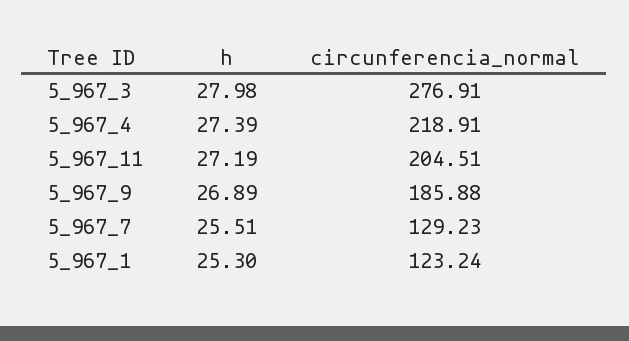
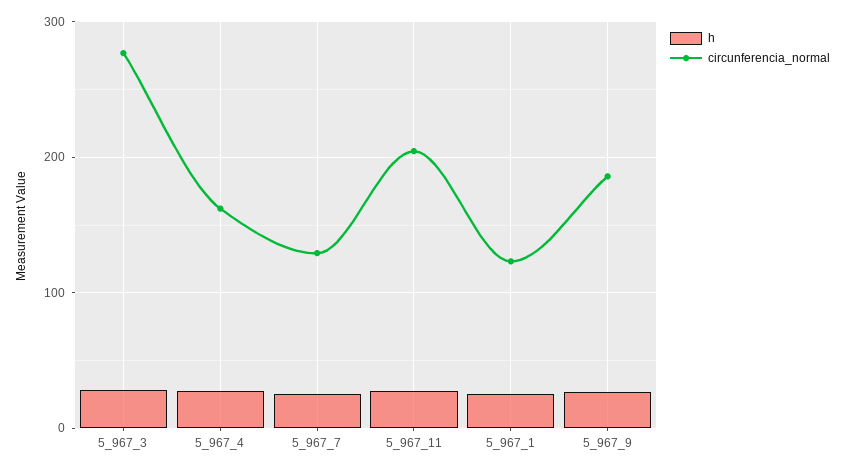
  {
    "h": {
      "5_967_3": 27.98,
      "5_967_4": 27.39,
      "5_967_11": 27.19,
      "5_967_9": 26.89,
      "5_967_7": 25.51,
      "5_967_1": 25.3
    },
    "circunferencia_normal": {
      "5_967_3": 276.91,
-     "5_967_4": 218.91,
+     "5_967_4": 160,
      "5_967_11": 204.51,
      "5_967_9": 185.88,
      "5_967_7": 129.23,
      "5_967_1": 123.24
    }
  }

